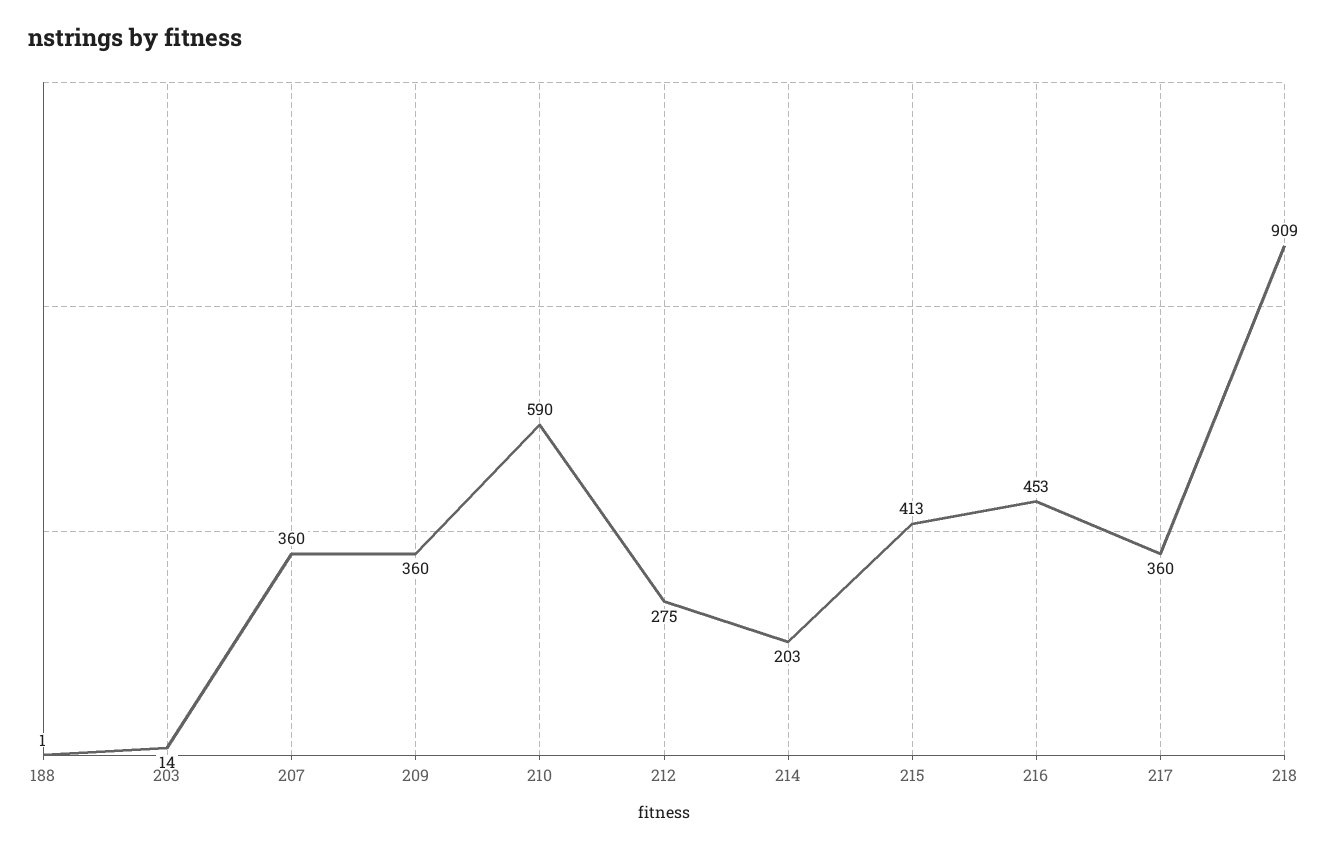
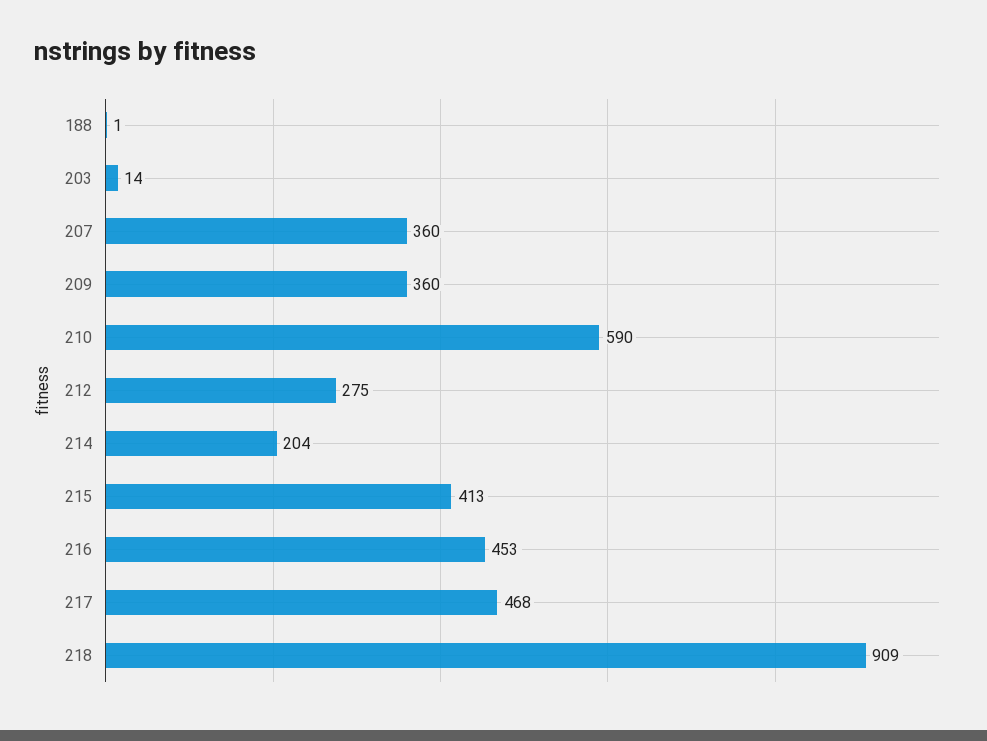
  {
    "188": 1,
    "203": 14,
    "207": 360,
    "209": 360,
    "210": 590,
    "212": 275,
-   "214": 203,
+   "214": 204,
    "215": 413,
    "216": 453,
-   "217": 360,
+   "217": 468,
    "218": 909
  }

